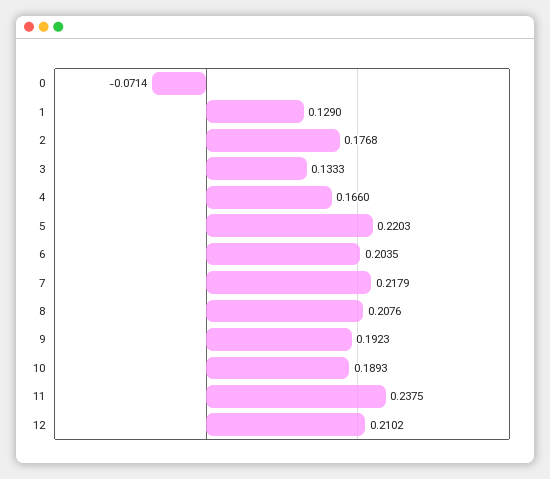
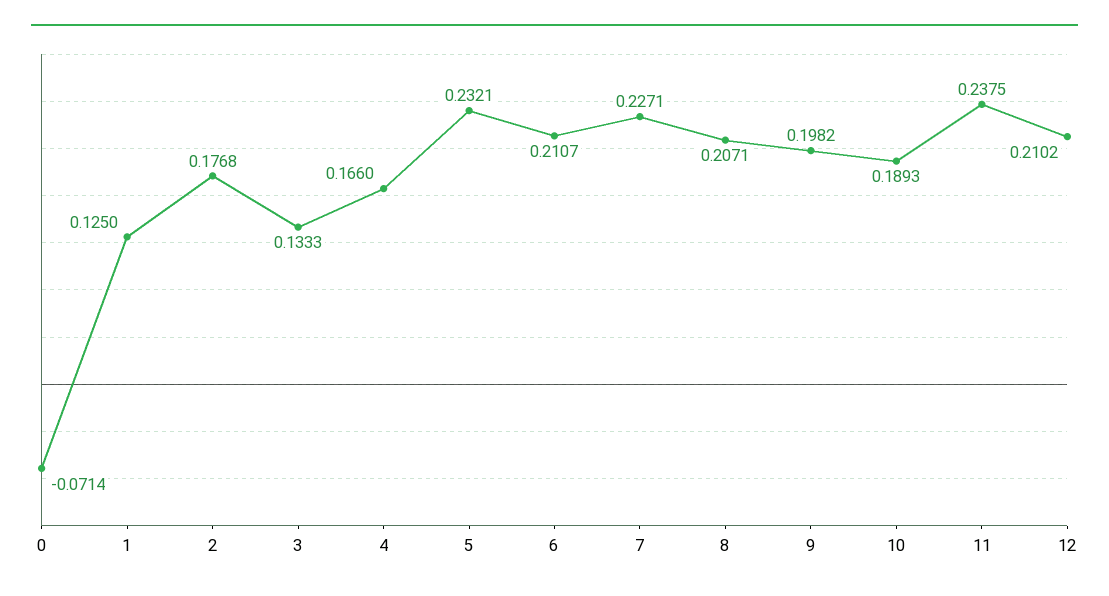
  {
    "0": -0.0714,
-   "1": 0.129,
+   "1": 0.125,
    "2": 0.1768,
    "3": 0.1333,
    "4": 0.166,
-   "5": 0.2203,
+   "5": 0.2321,
-   "6": 0.2035,
+   "6": 0.2107,
-   "7": 0.2179,
+   "7": 0.2271,
-   "8": 0.2076,
+   "8": 0.2071,
-   "9": 0.1923,
+   "9": 0.1982,
    "10": 0.1893,
    "11": 0.2375,
    "12": 0.2102
  }

